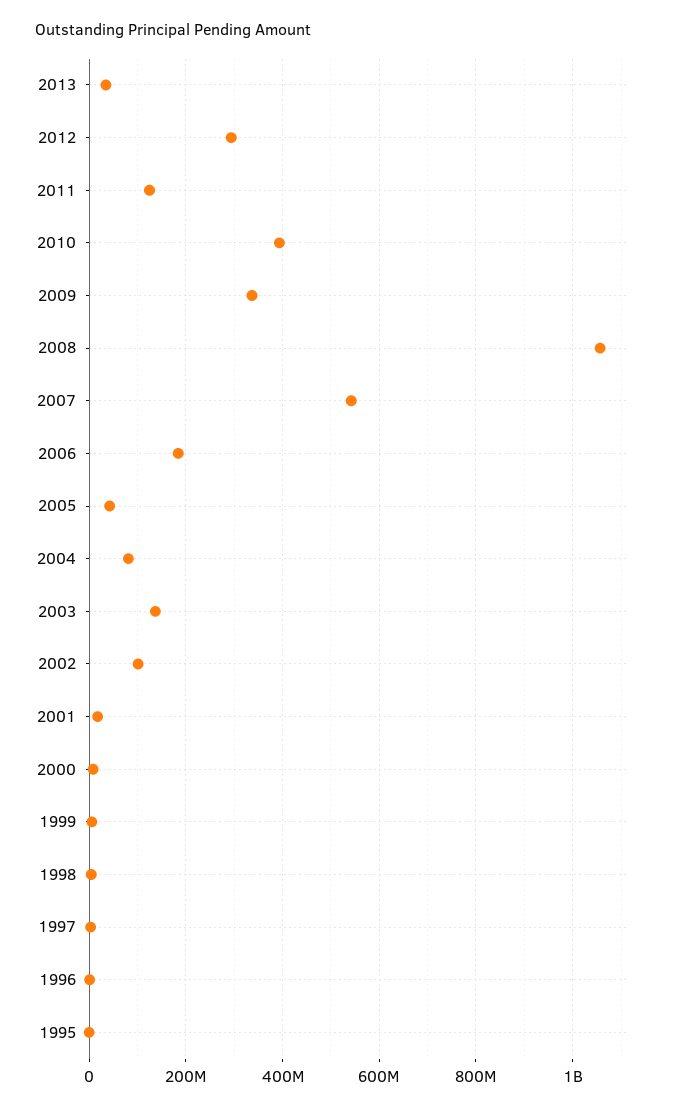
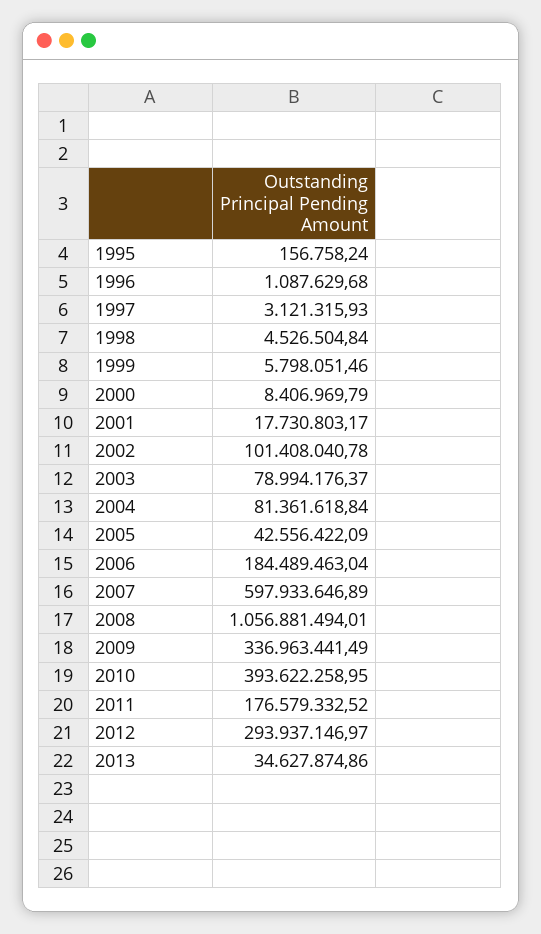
  {
    "2013": 34627874.86,
    "2012": 293937146.97,
-   "2011": 120000000,
+   "2011": 176579332.52,
    "2010": 393622258.95,
    "2009": 336963441.49,
    "2008": 1056881494.01,
-   "2007": 540000000,
+   "2007": 597933646.89,
    "2006": 184489463.04,
    "2005": 42556422.09,
    "2004": 81361618.84,
-   "2003": 140000000,
+   "2003": 78994176.37,
    "2002": 101408040.78,
    "2001": 17730803.17,
    "2000": 8406969.79,
    "1999": 5798051.46,
    "1998": 4526504.84,
    "1997": 3121315.93,
    "1996": 1087629.68,
    "1995": 156758.24
  }

